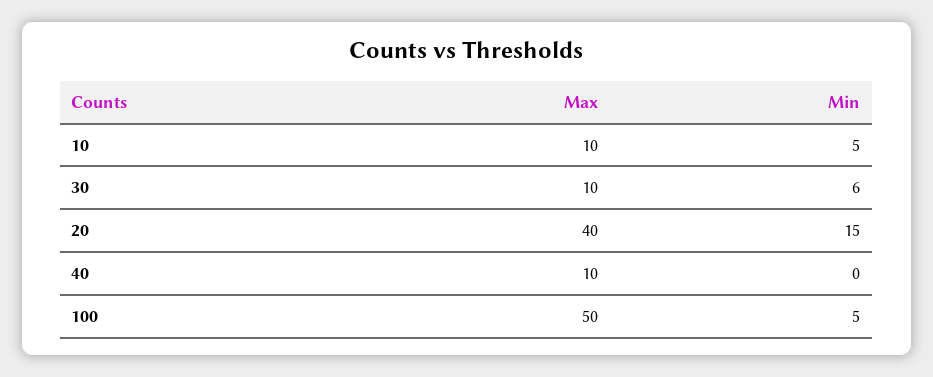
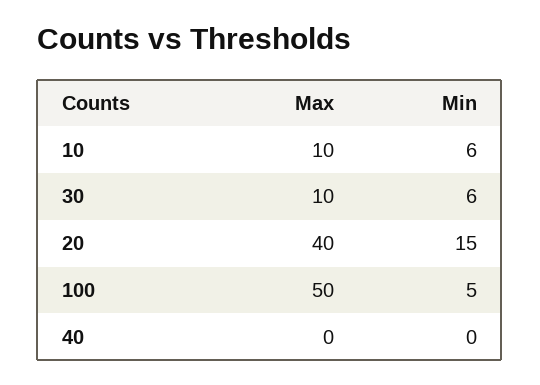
  {
    "Max": {
      "10": 10,
      "30": 10,
      "20": 40,
-     "40": 10,
+     "40": 0,
      "100": 50
    },
    "Min": {
-     "10": 5,
+     "10": 6,
      "30": 6,
      "20": 15,
      "40": 0,
      "100": 5
    }
  }

